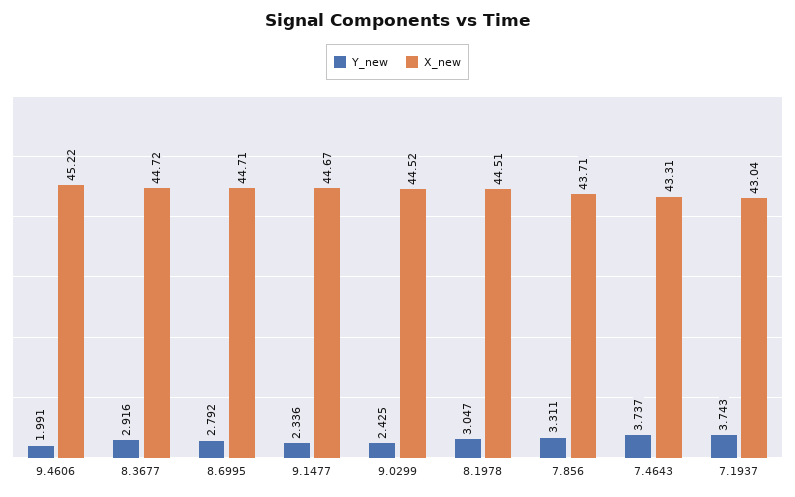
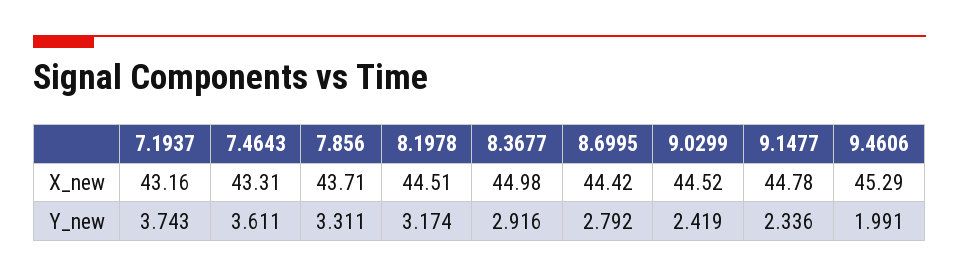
  {
    "Y_new": {
      "9.4606": 1.991,
      "8.3677": 2.916,
      "8.6995": 2.792,
      "9.1477": 2.336,
-     "9.0299": 2.425,
+     "9.0299": 2.419,
-     "8.1978": 3.047,
+     "8.1978": 3.174,
      "7.856": 3.311,
-     "7.4643": 3.737,
+     "7.4643": 3.611,
      "7.1937": 3.743
    },
    "X_new": {
-     "9.4606": 45.22,
+     "9.4606": 45.29,
-     "8.3677": 44.72,
+     "8.3677": 44.98,
-     "8.6995": 44.71,
+     "8.6995": 44.42,
-     "9.1477": 44.67,
+     "9.1477": 44.78,
      "9.0299": 44.52,
      "8.1978": 44.51,
      "7.856": 43.71,
      "7.4643": 43.31,
-     "7.1937": 43.04
+     "7.1937": 43.16
    }
  }

